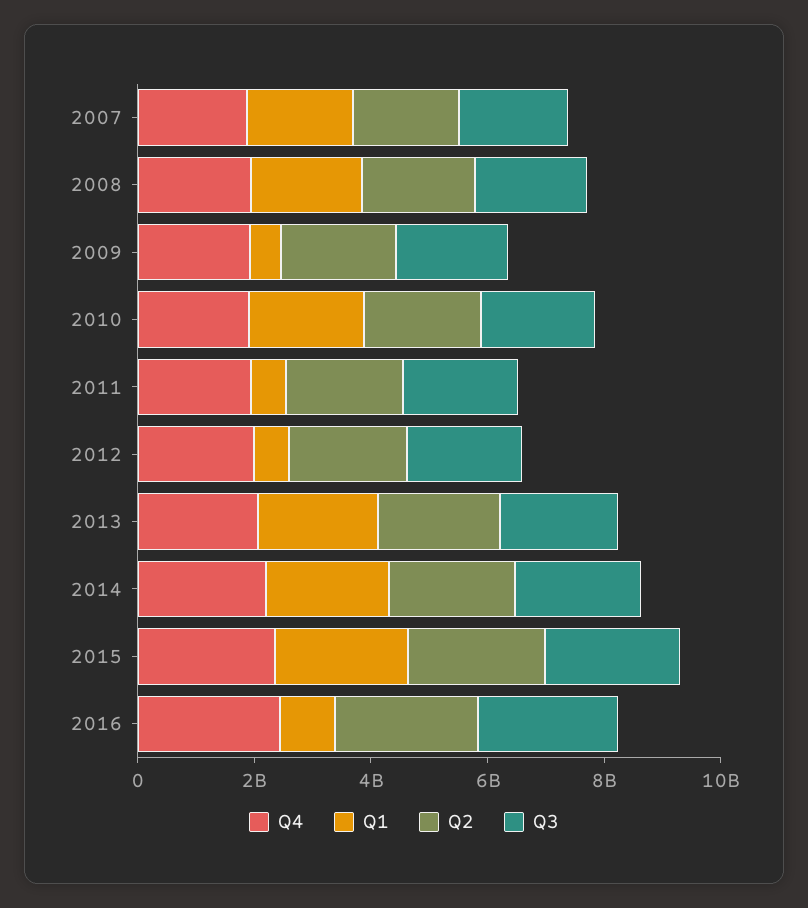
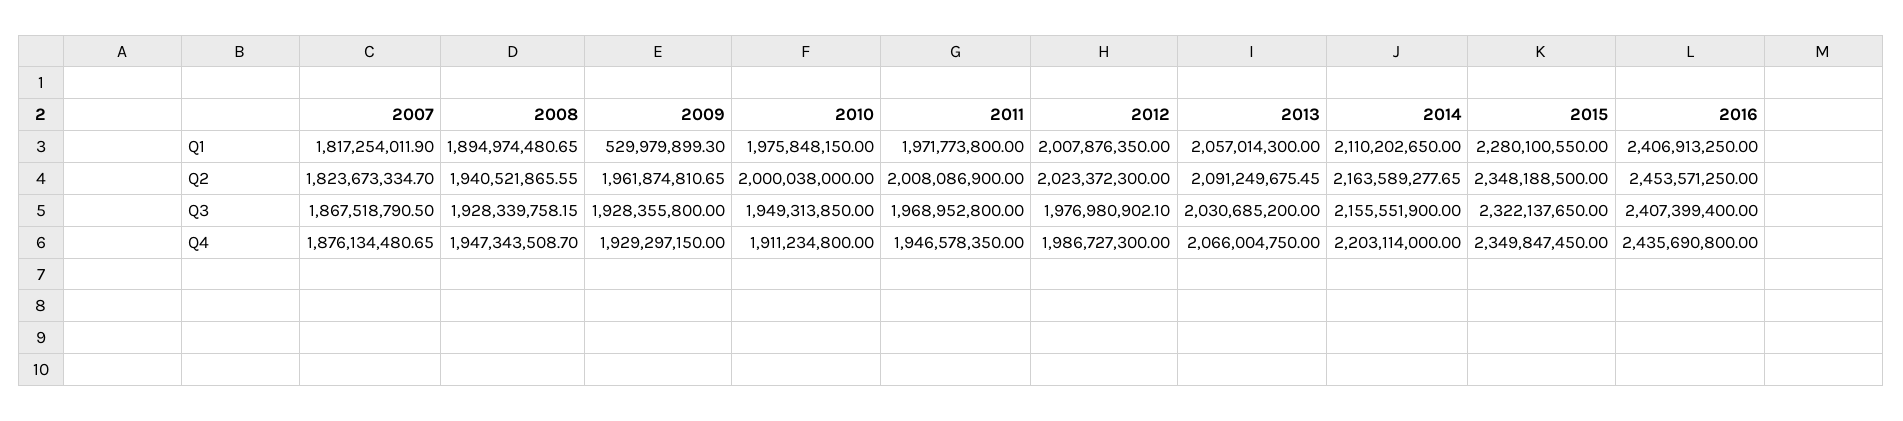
  {
    "Q4": {
      "2007": 1876134480.65,
      "2008": 1947343508.7,
      "2009": 1929297150,
      "2010": 1911234800,
      "2011": 1946578350,
      "2012": 1986727300,
      "2013": 2066004750,
      "2014": 2203114000,
      "2015": 2349847450,
      "2016": 2435690800
    },
    "Q1": {
      "2007": 1817254011.9,
      "2008": 1894974480.65,
      "2009": 529979899.3,
      "2010": 1975848150,
-     "2011": 500000000,
+     "2011": 1971773800,
-     "2012": 500000000,
+     "2012": 2007876350,
      "2013": 2057014300,
      "2014": 2110202650,
      "2015": 2280100550,
-     "2016": 1000000000
+     "2016": 2406913250
    },
    "Q2": {
      "2007": 1823673334.7,
      "2008": 1940521865.55,
      "2009": 1961874810.65,
      "2010": 2000038000,
      "2011": 2008086900,
      "2012": 2023372300,
      "2013": 2091249675.45,
      "2014": 2163589277.65,
      "2015": 2348188500,
      "2016": 2453571250
    },
    "Q3": {
      "2007": 1867518790.5,
      "2008": 1928339758.15,
      "2009": 1928355800,
      "2010": 1949313850,
      "2011": 1968952800,
      "2012": 1976980902.1,
      "2013": 2030685200,
      "2014": 2155551900,
      "2015": 2322137650,
      "2016": 2407399400
    }
  }

